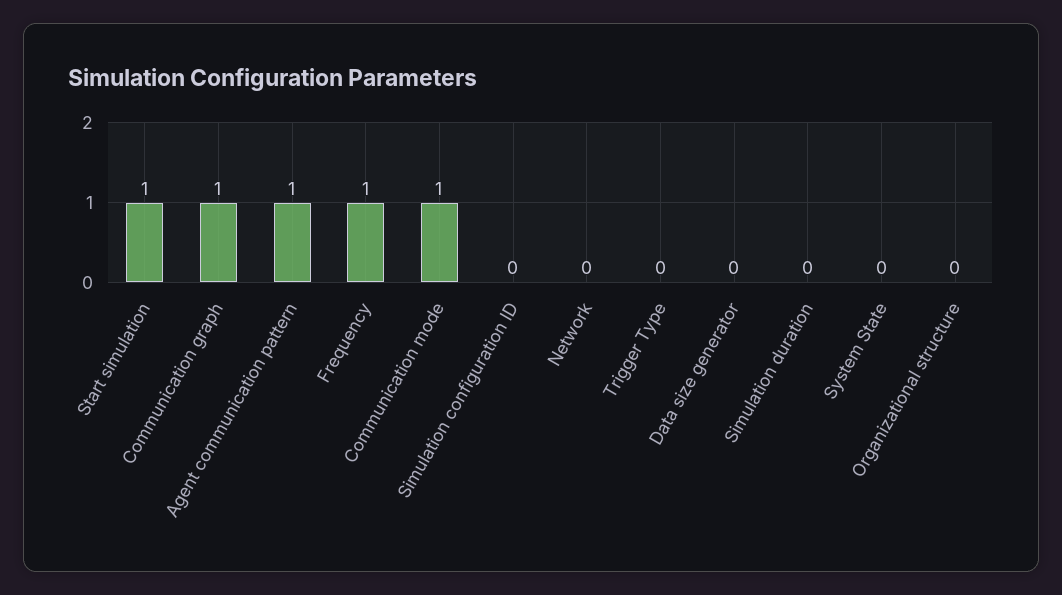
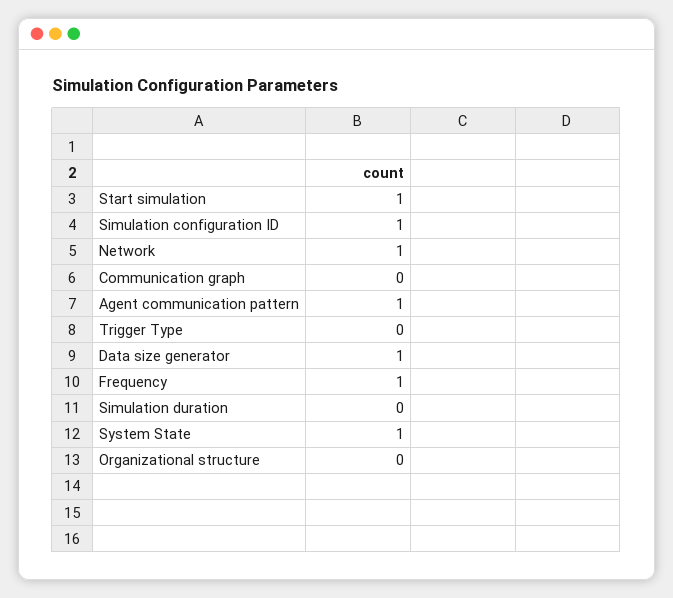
  {
    "Start simulation": 1,
-   "Communication graph": 1,
+   "Communication graph": 0,
    "Agent communication pattern": 1,
    "Frequency": 1,
-   "Communication mode": 1,
-   "Simulation configuration ID": 0,
+   "Simulation configuration ID": 1,
-   "Network": 0,
+   "Network": 1,
    "Trigger Type": 0,
-   "Data size generator": 0,
+   "Data size generator": 1,
    "Simulation duration": 0,
-   "System State": 0,
+   "System State": 1,
    "Organizational structure": 0
  }

